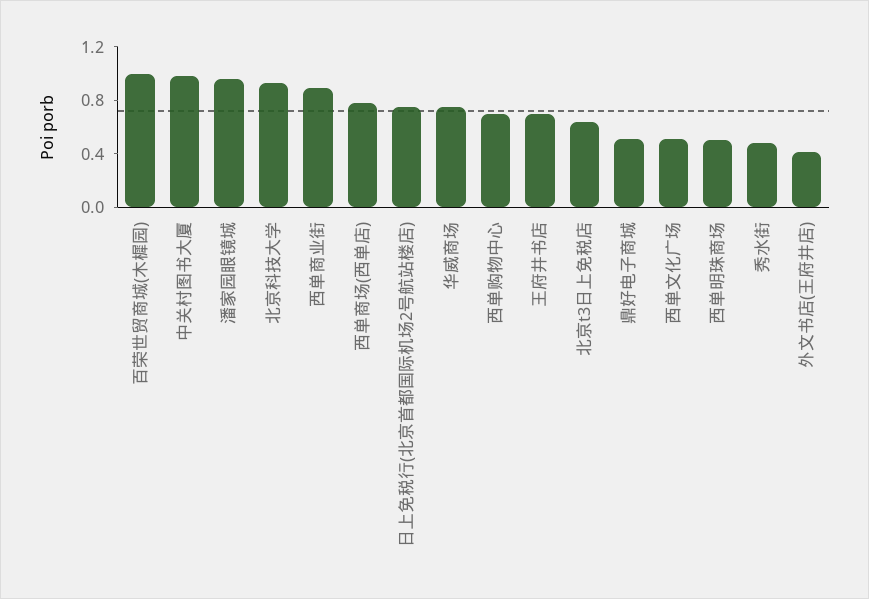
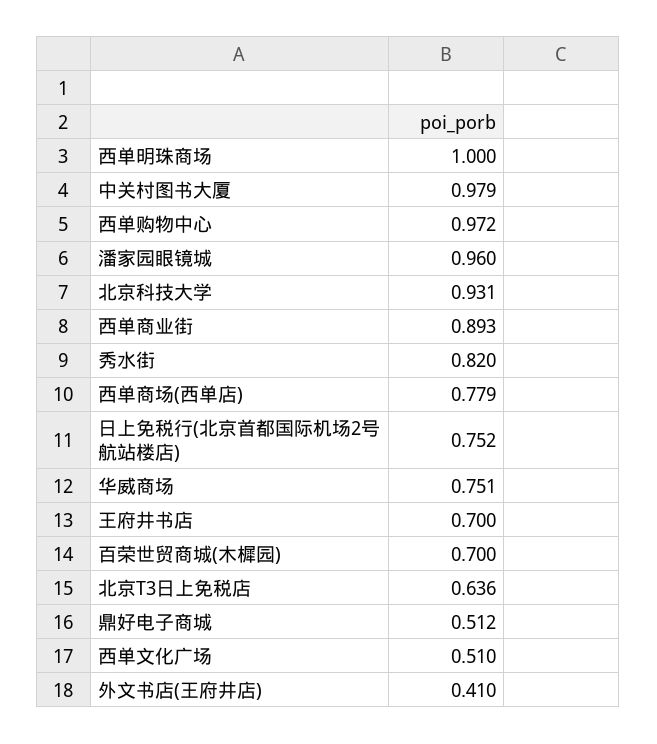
  {
-   "百荣世贸商城(木樨园)": 1,
+   "百荣世贸商城(木樨园)": 0.7,
    "中关村图书大厦": 0.979,
    "潘家园眼镜城": 0.96,
    "北京科技大学": 0.931,
    "西单商业街": 0.893,
    "西单商场(西单店)": 0.779,
    "日上免税行(北京首都国际机场2号航站楼店)": 0.752,
    "华威商场": 0.751,
-   "西单购物中心": 0.7,
+   "西单购物中心": 0.972,
    "王府井书店": 0.7,
    "北京t3日上免税店": 0.636,
    "鼎好电子商城": 0.512,
    "西单文化广场": 0.51,
-   "西单明珠商场": 0.5,
+   "西单明珠商场": 1,
-   "秀水街": 0.5,
+   "秀水街": 0.82,
    "外文书店(王府井店)": 0.41
  }

